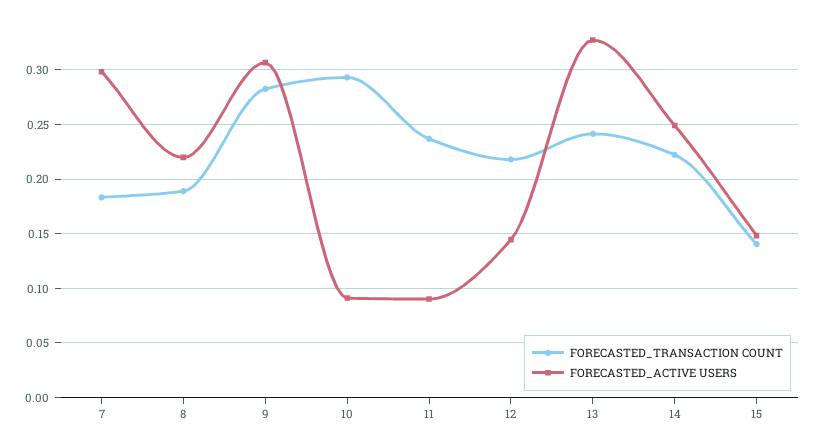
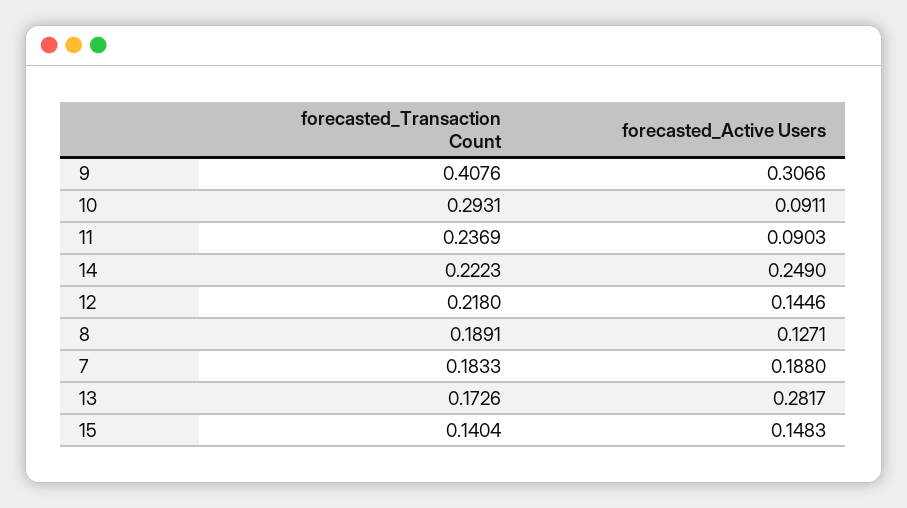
  {
    "FORECASTED_TRANSACTION COUNT": {
      "7": 0.1833,
      "8": 0.1891,
-     "9": 0.28,
+     "9": 0.4076,
      "10": 0.2931,
      "11": 0.2369,
      "12": 0.218,
-     "13": 0.24,
+     "13": 0.1726,
      "14": 0.2223,
      "15": 0.1404
    },
    "FORECASTED_ACTIVE USERS": {
-     "7": 0.3,
+     "7": 0.188,
-     "8": 0.22,
+     "8": 0.1271,
      "9": 0.3066,
      "10": 0.0911,
      "11": 0.0903,
      "12": 0.1446,
-     "13": 0.33,
+     "13": 0.2817,
      "14": 0.249,
      "15": 0.1483
    }
  }

